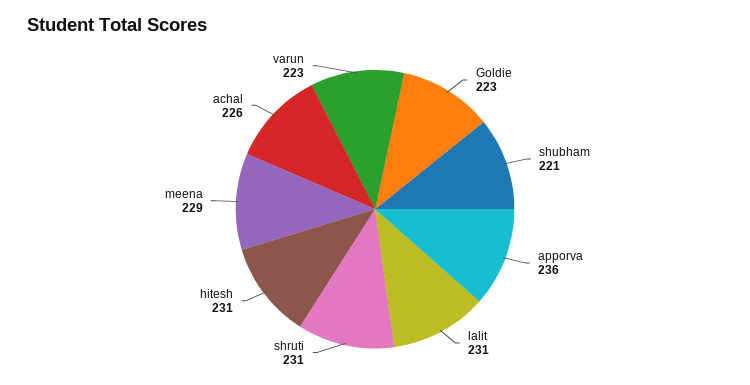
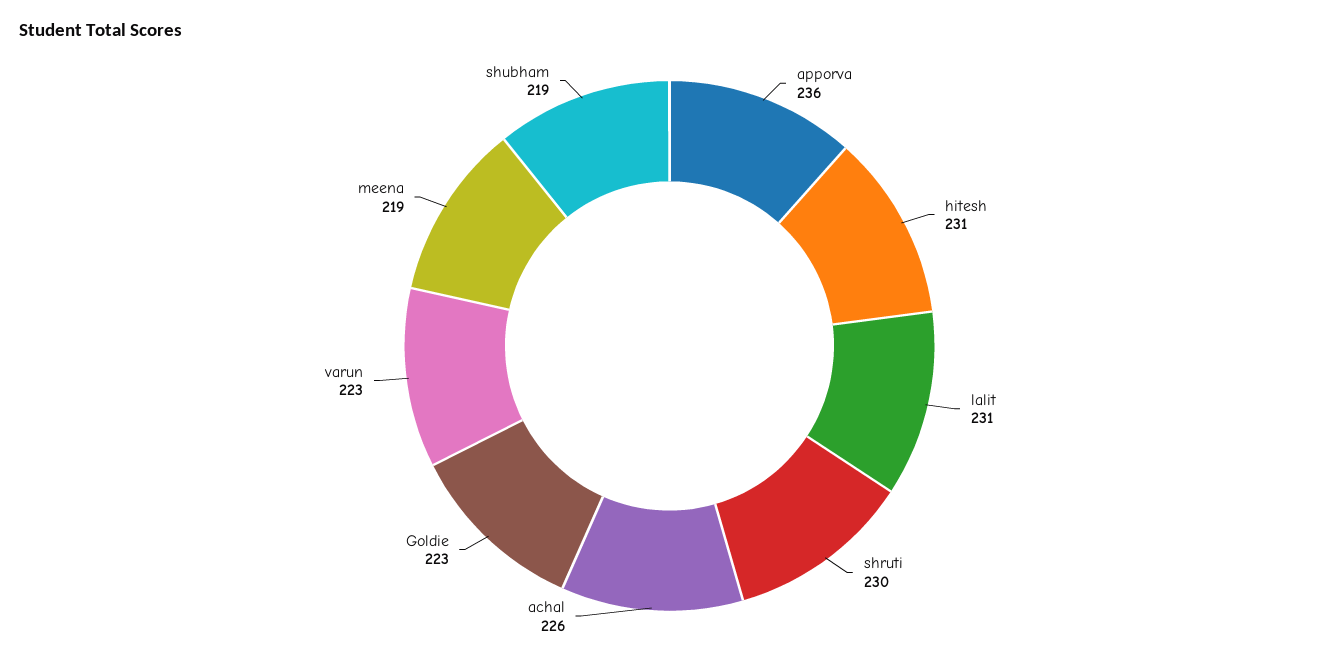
  {
    "Goldie": 223,
-   "shubham": 221,
+   "shubham": 219,
    "apporva": 236,
    "lalit": 231,
-   "shruti": 231,
+   "shruti": 230,
    "hitesh": 231,
-   "meena": 229,
+   "meena": 219,
    "achal": 226,
    "varun": 223
  }

